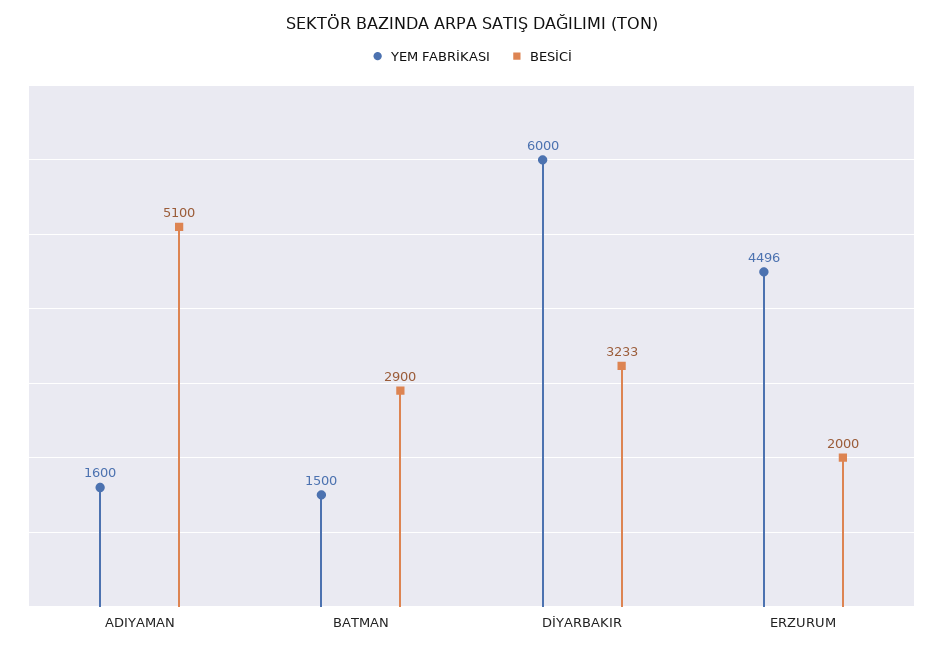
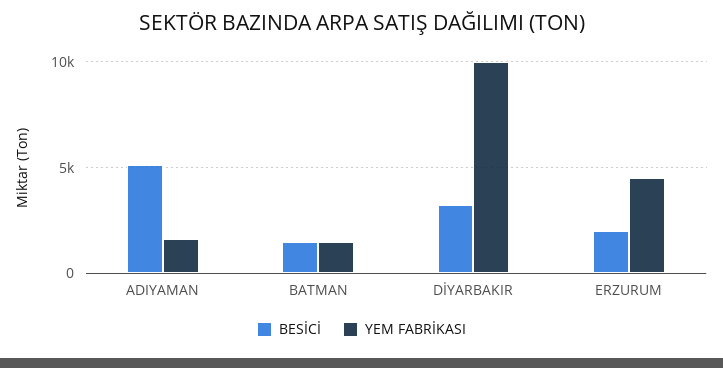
  {
    "YEM FABRİKASI": {
      "ADIYAMAN": 1600,
      "BATMAN": 1500,
-     "DİYARBAKIR": 6000,
+     "DİYARBAKIR": 10000,
      "ERZURUM": 4496
    },
    "BESİCİ": {
      "ADIYAMAN": 5100,
-     "BATMAN": 2900,
+     "BATMAN": 1500,
      "DİYARBAKIR": 3233,
      "ERZURUM": 2000
    }
  }

